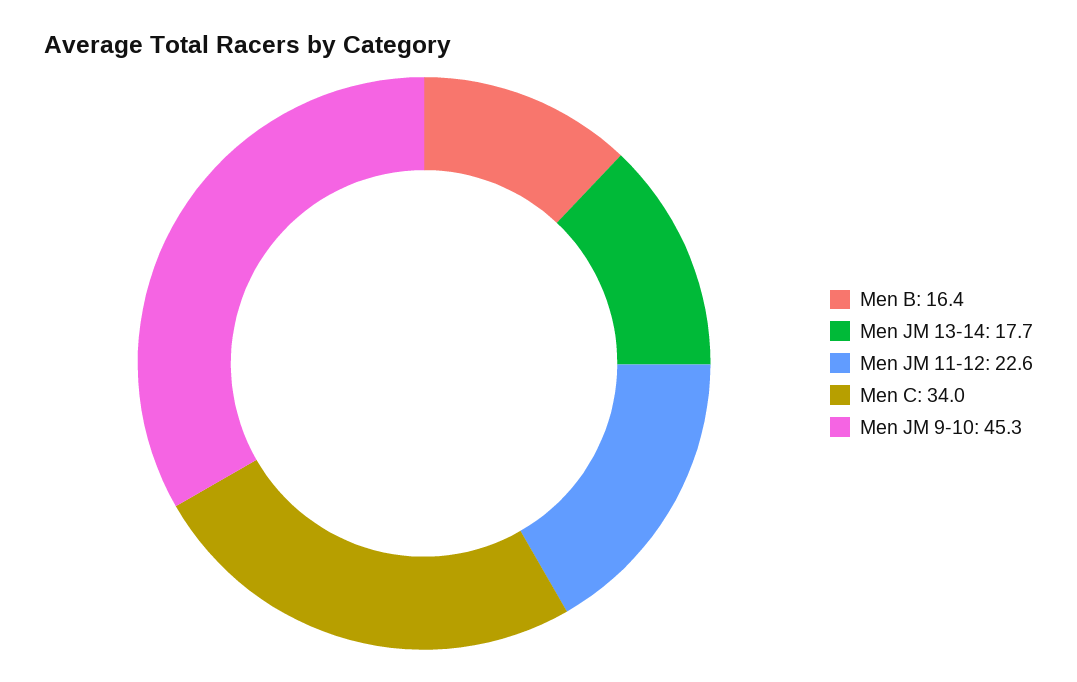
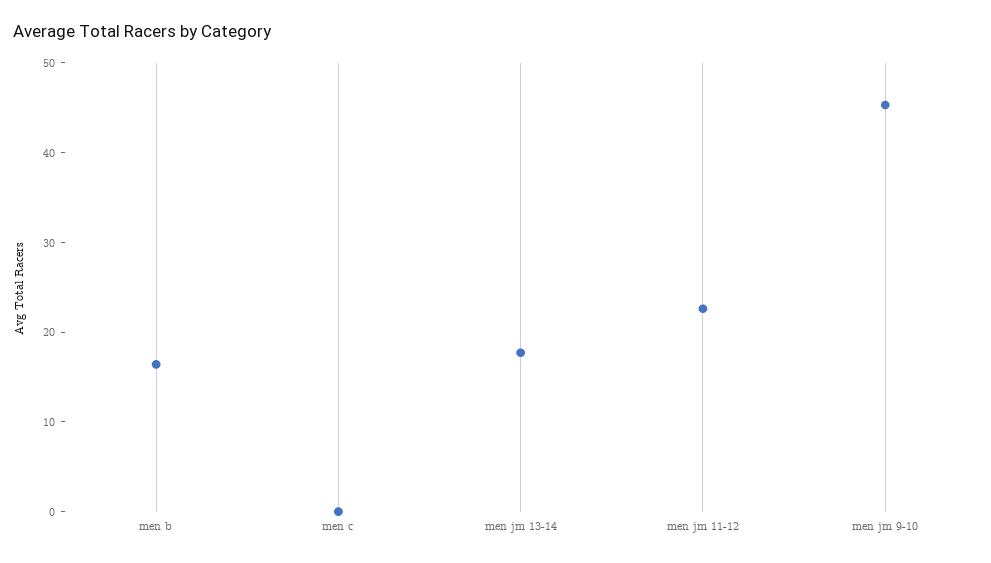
  {
    "Men B": 16.4,
    "Men JM 13-14": 17.7,
    "Men JM 11-12": 22.6,
-   "Men C": 34,
+   "Men C": 0,
    "Men JM 9-10": 45.3
  }

